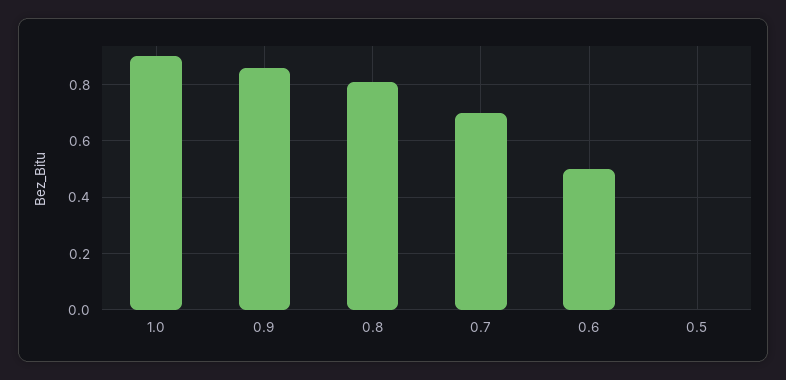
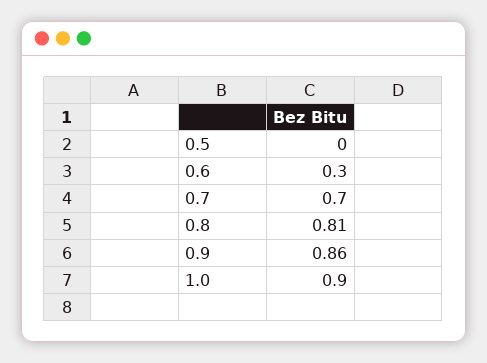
  {
    "1.0": 0.9,
    "0.9": 0.86,
    "0.8": 0.81,
    "0.7": 0.7,
-   "0.6": 0.5,
+   "0.6": 0.3,
    "0.5": 0
  }

